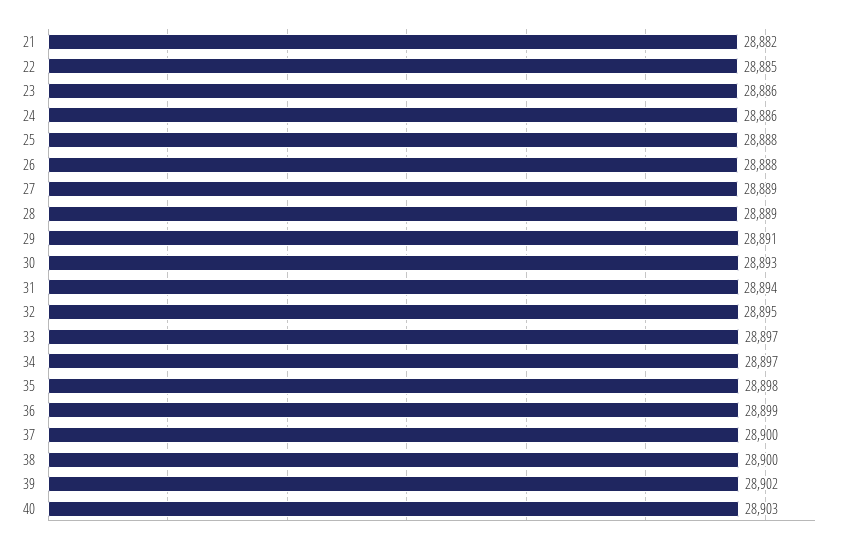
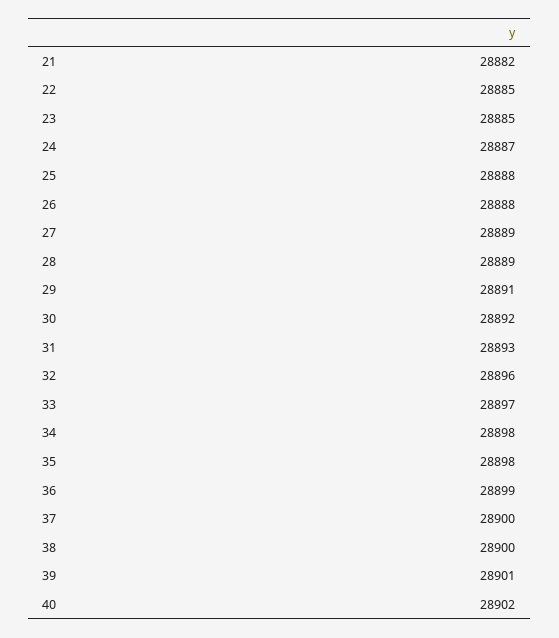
  {
    "21": 28882,
    "22": 28885,
-   "23": 28886,
+   "23": 28885,
-   "24": 28886,
+   "24": 28887,
    "25": 28888,
    "26": 28888,
    "27": 28889,
    "28": 28889,
    "29": 28891,
-   "30": 28893,
+   "30": 28892,
-   "31": 28894,
+   "31": 28893,
-   "32": 28895,
+   "32": 28896,
    "33": 28897,
-   "34": 28897,
+   "34": 28898,
    "35": 28898,
    "36": 28899,
    "37": 28900,
    "38": 28900,
-   "39": 28902,
+   "39": 28901,
-   "40": 28903
+   "40": 28902
  }

